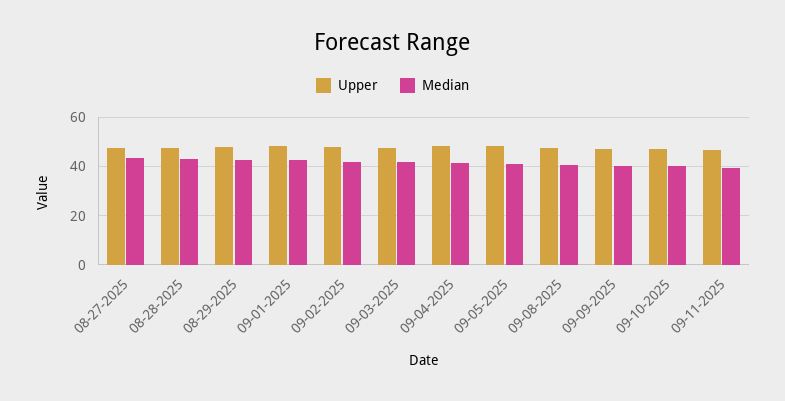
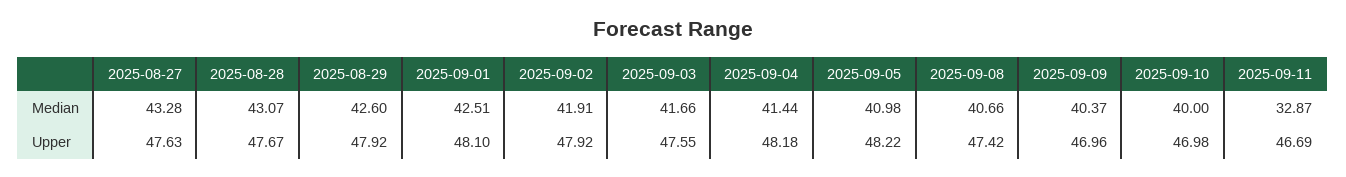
  {
    "Upper": {
      "08-27-2025": 47.63,
      "08-28-2025": 47.67,
      "08-29-2025": 47.92,
      "09-01-2025": 48.1,
      "09-02-2025": 47.92,
      "09-03-2025": 47.55,
      "09-04-2025": 48.18,
      "09-05-2025": 48.22,
      "09-08-2025": 47.42,
      "09-09-2025": 46.96,
      "09-10-2025": 46.98,
      "09-11-2025": 46.69
    },
    "Median": {
      "08-27-2025": 43.28,
      "08-28-2025": 43.07,
      "08-29-2025": 42.6,
      "09-01-2025": 42.51,
      "09-02-2025": 41.91,
      "09-03-2025": 41.66,
      "09-04-2025": 41.44,
      "09-05-2025": 40.98,
      "09-08-2025": 40.66,
      "09-09-2025": 40.37,
      "09-10-2025": 40,
-     "09-11-2025": 40
+     "09-11-2025": 32.87
    }
  }

